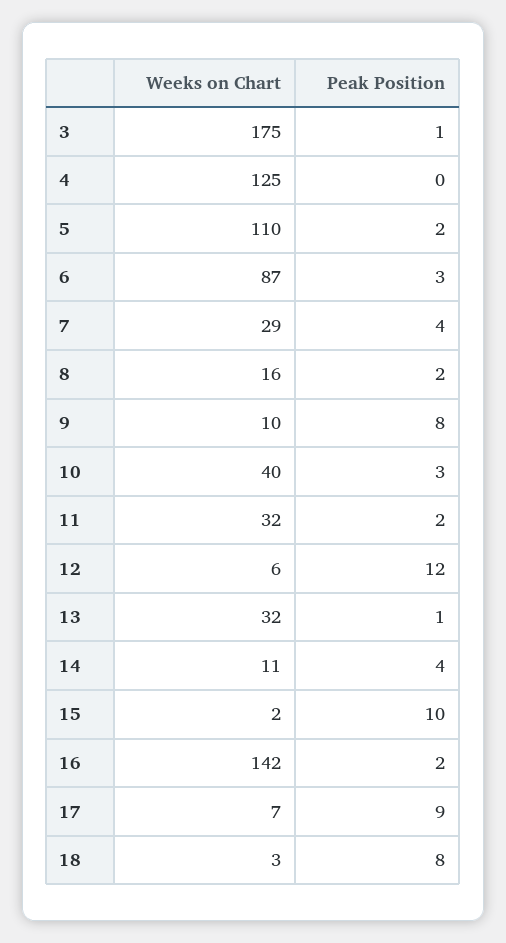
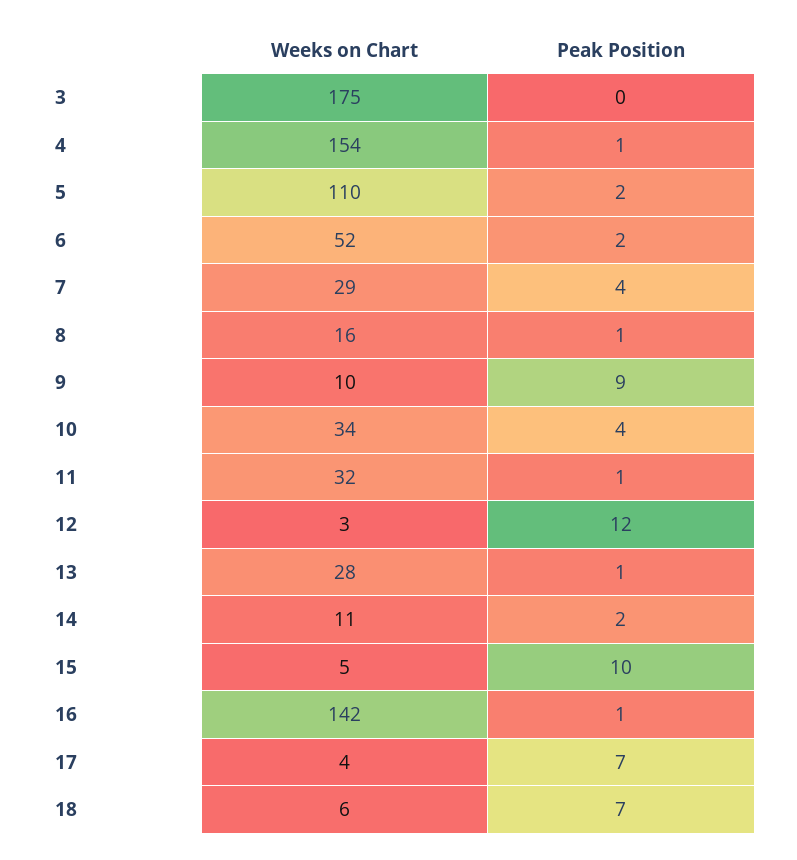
  {
    "Weeks on Chart": {
      "3": 175,
-     "4": 125,
+     "4": 154,
      "5": 110,
-     "6": 87,
+     "6": 52,
      "7": 29,
      "8": 16,
      "9": 10,
-     "10": 40,
+     "10": 34,
      "11": 32,
-     "12": 6,
+     "12": 3,
-     "13": 32,
+     "13": 28,
      "14": 11,
-     "15": 2,
+     "15": 5,
      "16": 142,
-     "17": 7,
+     "17": 4,
-     "18": 3
+     "18": 6
    },
    "Peak Position": {
-     "3": 1,
+     "3": 0,
-     "4": 0,
+     "4": 1,
      "5": 2,
-     "6": 3,
+     "6": 2,
      "7": 4,
-     "8": 2,
+     "8": 1,
-     "9": 8,
+     "9": 9,
-     "10": 3,
+     "10": 4,
-     "11": 2,
+     "11": 1,
      "12": 12,
      "13": 1,
-     "14": 4,
+     "14": 2,
      "15": 10,
-     "16": 2,
+     "16": 1,
-     "17": 9,
+     "17": 7,
-     "18": 8
+     "18": 7
    }
  }

